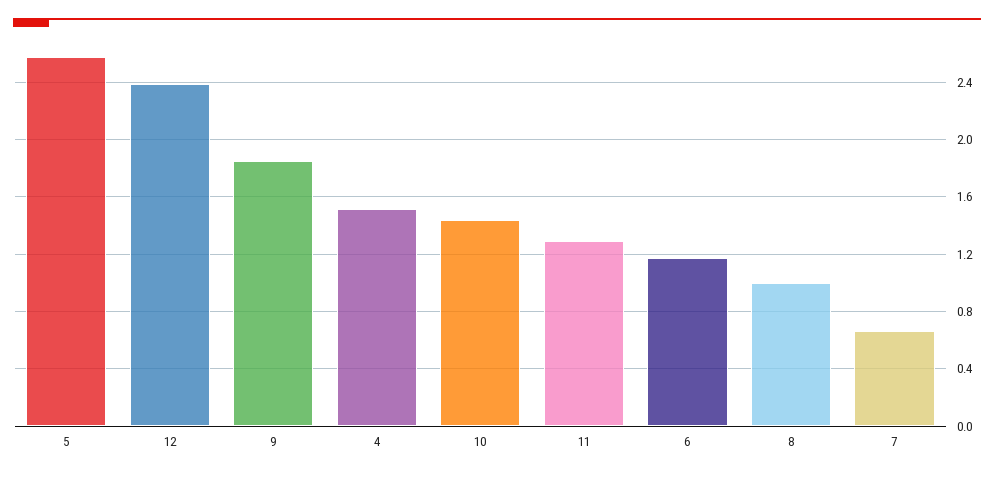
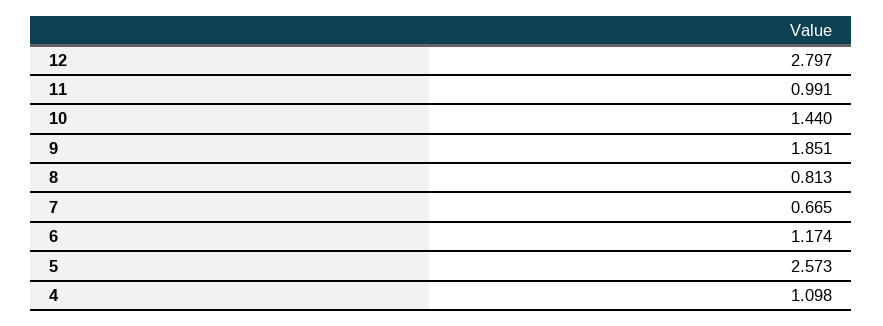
  {
    "5": 2.573,
-   "12": 2.4,
+   "12": 2.797,
    "9": 1.851,
-   "4": 1.5,
+   "4": 1.098,
    "10": 1.44,
-   "11": 1.3,
+   "11": 0.991,
    "6": 1.174,
-   "8": 1,
+   "8": 0.813,
    "7": 0.665
  }

